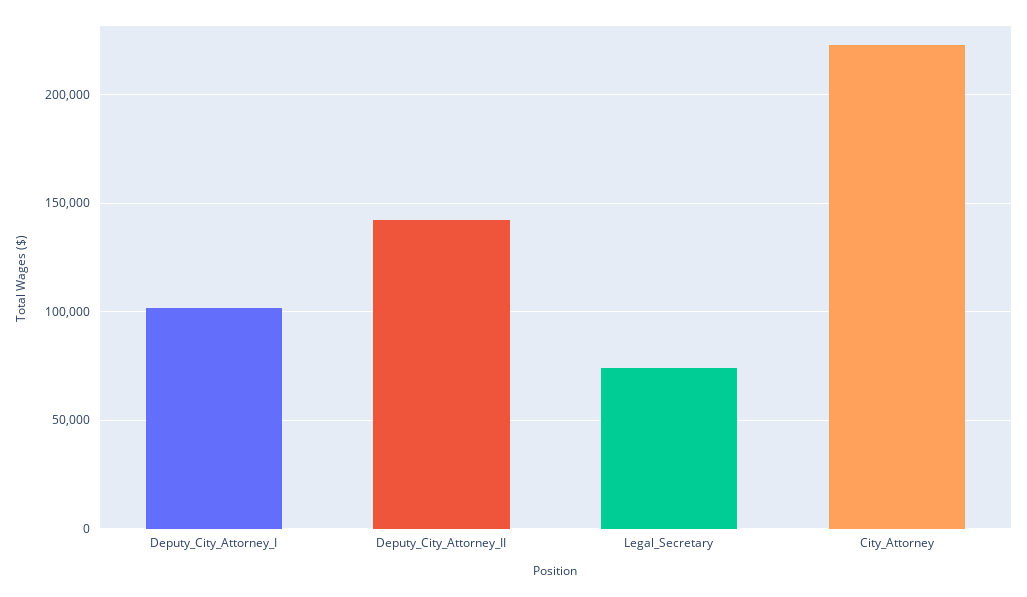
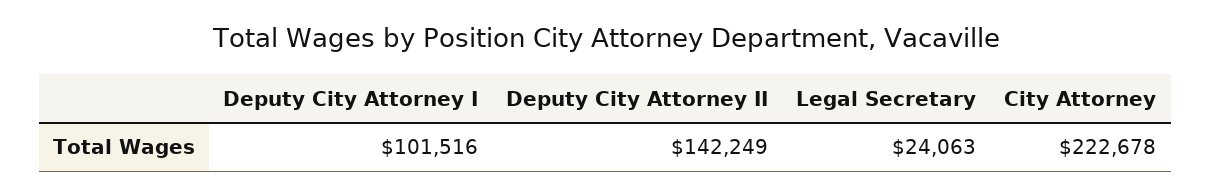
  {
    "Deputy_City_Attorney_I": 101516,
    "Deputy_City_Attorney_II": 142249,
-   "Legal_Secretary": 75000,
+   "Legal_Secretary": 24063,
    "City_Attorney": 222678
  }

